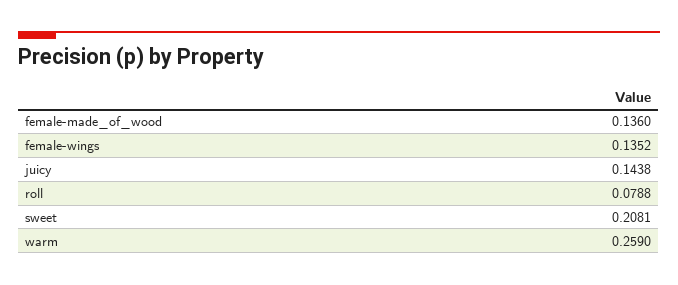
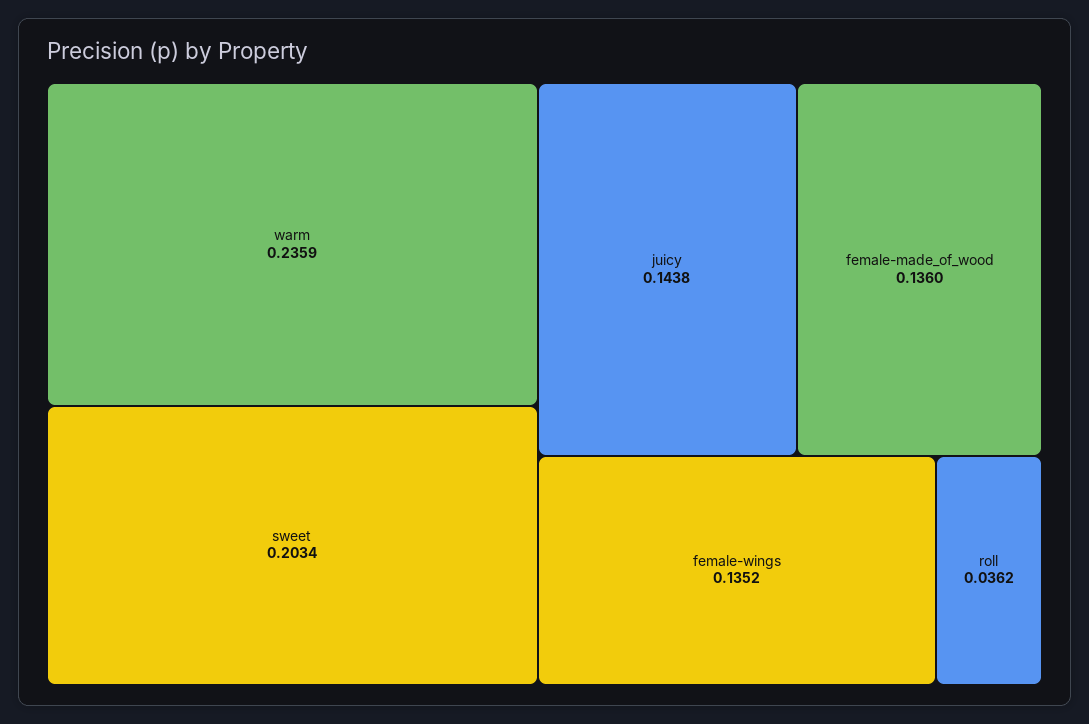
  {
    "female-made_of_wood": 0.136,
    "female-wings": 0.1352,
    "juicy": 0.1438,
-   "roll": 0.0788,
+   "roll": 0.0362,
-   "sweet": 0.2081,
+   "sweet": 0.2034,
-   "warm": 0.259
+   "warm": 0.2359
  }

